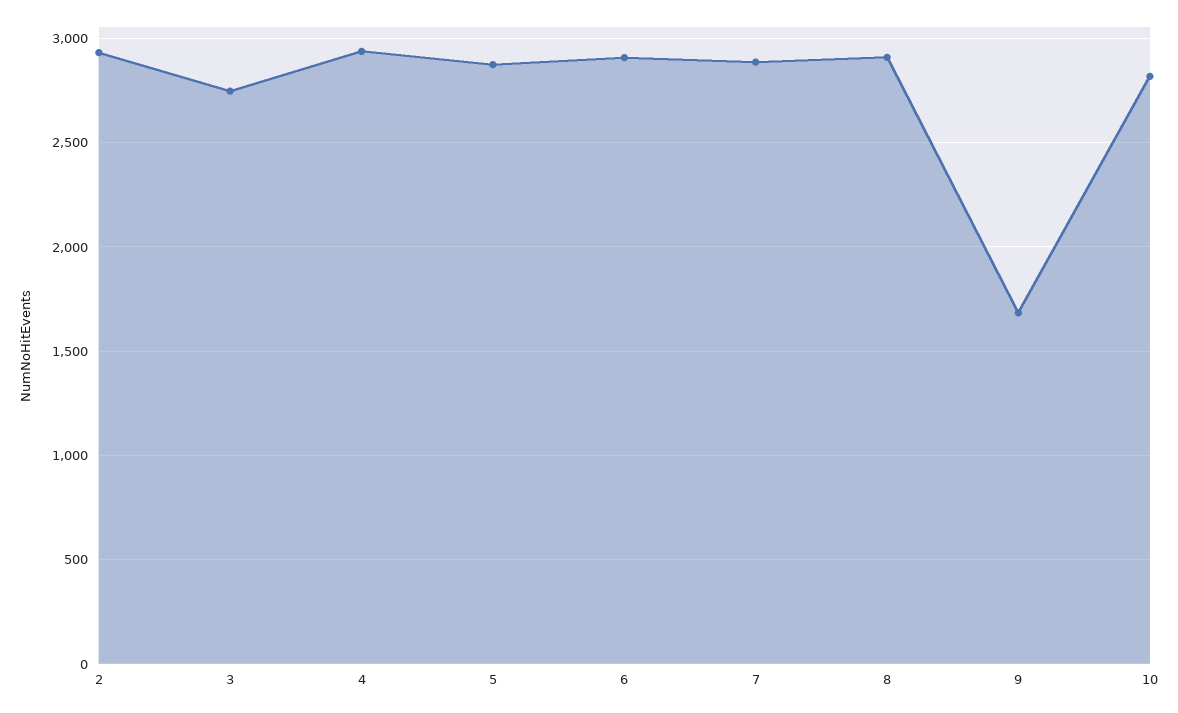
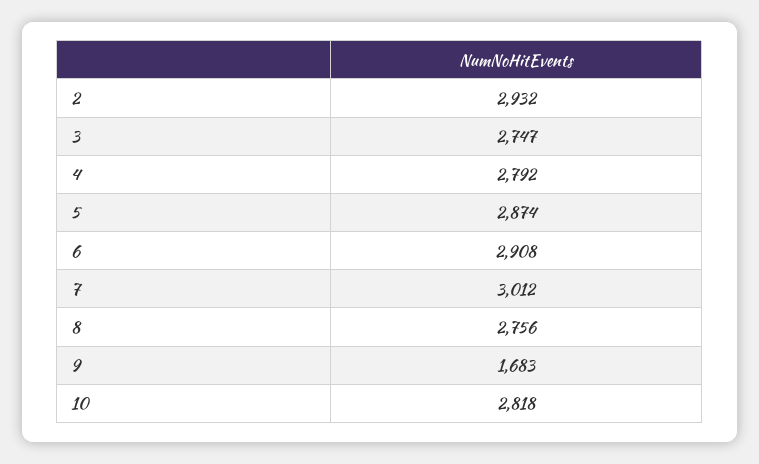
  {
    "2": 2932,
    "3": 2747,
-   "4": 2950,
+   "4": 2792,
    "5": 2874,
    "6": 2908,
-   "7": 2900,
+   "7": 3012,
-   "8": 2900,
+   "8": 2756,
    "9": 1683,
    "10": 2818
  }

